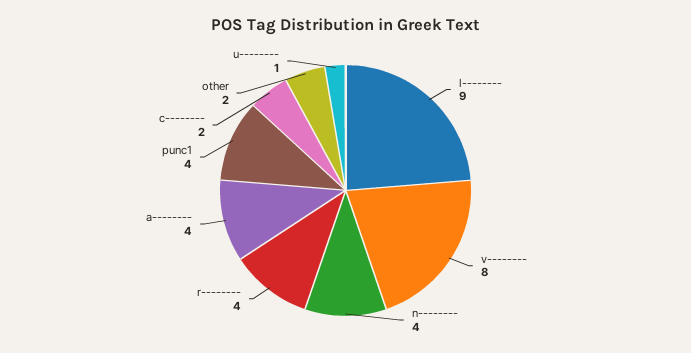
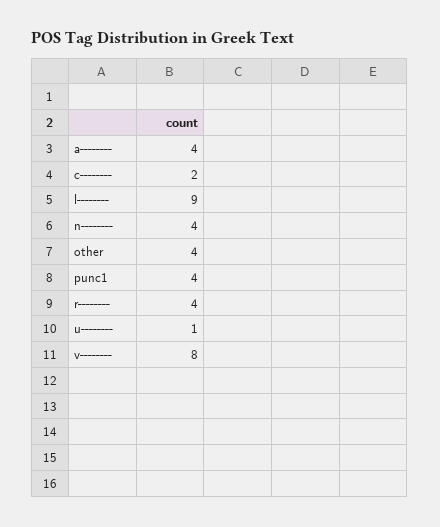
  {
    "l--------": 9,
    "v--------": 8,
    "n--------": 4,
    "r--------": 4,
    "a--------": 4,
    "punc1": 4,
    "c--------": 2,
-   "other": 2,
+   "other": 4,
    "u--------": 1
  }

